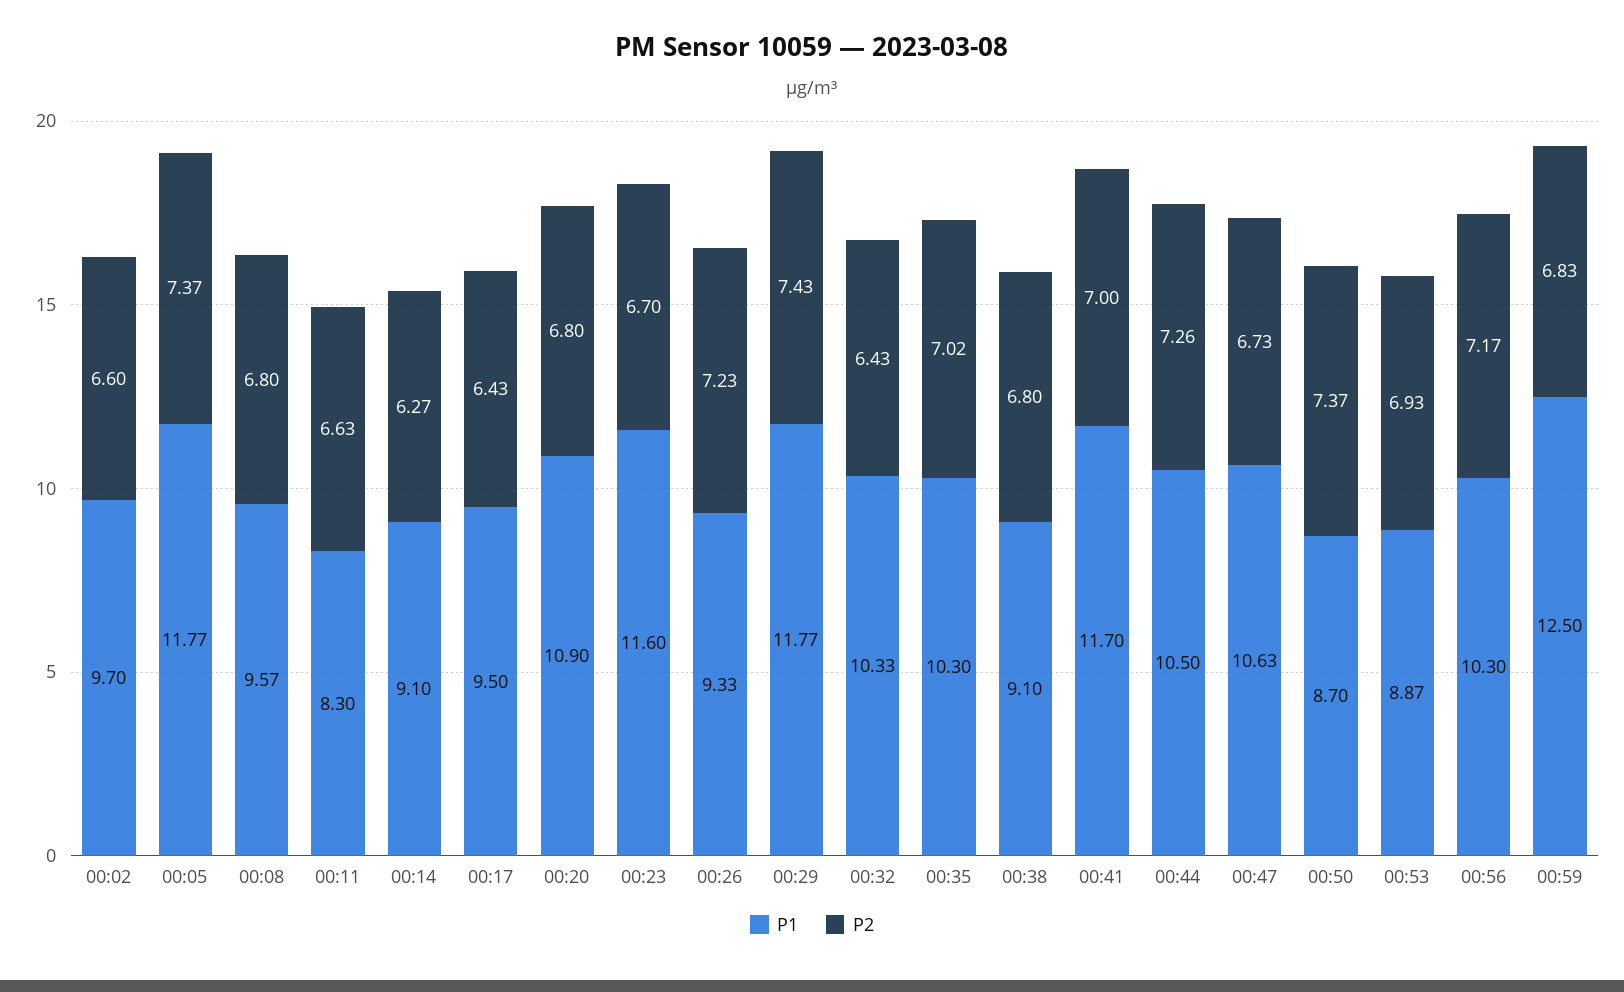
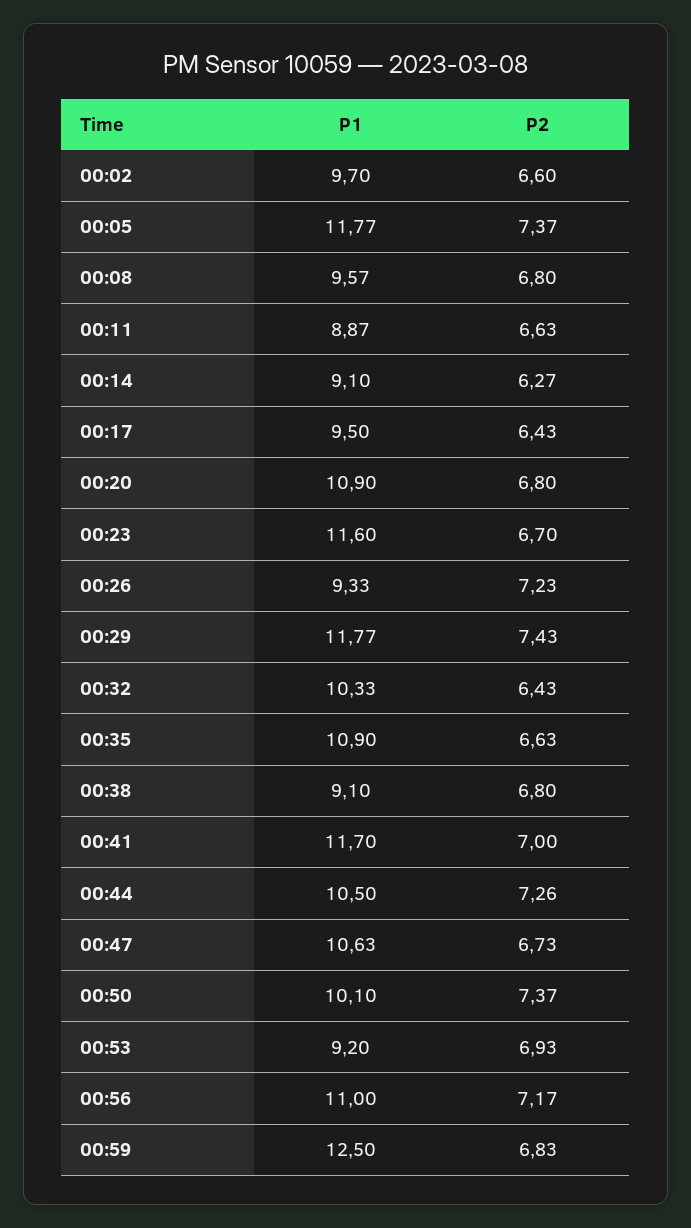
  {
    "P1": {
      "00:02": 9.7,
      "00:05": 11.77,
      "00:08": 9.57,
-     "00:11": 8.3,
+     "00:11": 8.87,
      "00:14": 9.1,
      "00:17": 9.5,
      "00:20": 10.9,
      "00:23": 11.6,
      "00:26": 9.33,
      "00:29": 11.77,
      "00:32": 10.33,
-     "00:35": 10.3,
+     "00:35": 10.9,
      "00:38": 9.1,
      "00:41": 11.7,
      "00:44": 10.5,
      "00:47": 10.63,
-     "00:50": 8.7,
+     "00:50": 10.1,
-     "00:53": 8.87,
+     "00:53": 9.2,
-     "00:56": 10.3,
+     "00:56": 11,
      "00:59": 12.5
    },
    "P2": {
      "00:02": 6.6,
      "00:05": 7.37,
      "00:08": 6.8,
      "00:11": 6.63,
      "00:14": 6.27,
      "00:17": 6.43,
      "00:20": 6.8,
      "00:23": 6.7,
      "00:26": 7.23,
      "00:29": 7.43,
      "00:32": 6.43,
-     "00:35": 7.02,
+     "00:35": 6.63,
      "00:38": 6.8,
      "00:41": 7,
      "00:44": 7.26,
      "00:47": 6.73,
      "00:50": 7.37,
      "00:53": 6.93,
      "00:56": 7.17,
      "00:59": 6.83
    }
  }

